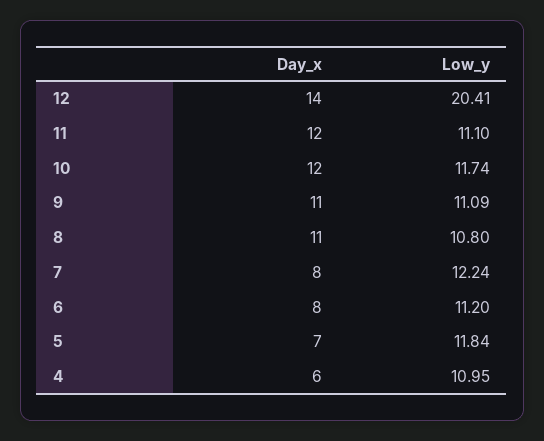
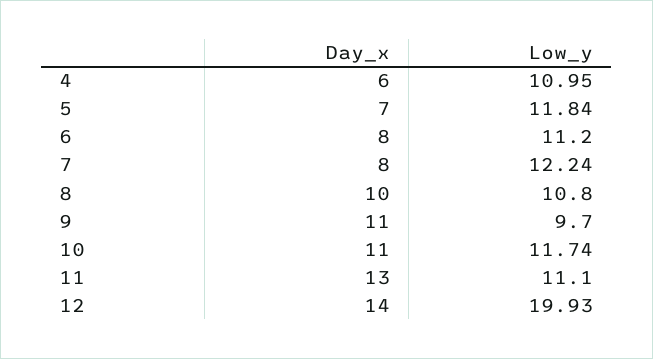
  {
    "Day_x": {
      "12": 14,
-     "11": 12,
+     "11": 13,
-     "10": 12,
+     "10": 11,
      "9": 11,
-     "8": 11,
+     "8": 10,
      "7": 8,
      "6": 8,
      "5": 7,
      "4": 6
    },
    "Low_y": {
-     "12": 20.41,
+     "12": 19.93,
      "11": 11.1,
      "10": 11.74,
-     "9": 11.09,
+     "9": 9.7,
      "8": 10.8,
      "7": 12.24,
      "6": 11.2,
      "5": 11.84,
      "4": 10.95
    }
  }

